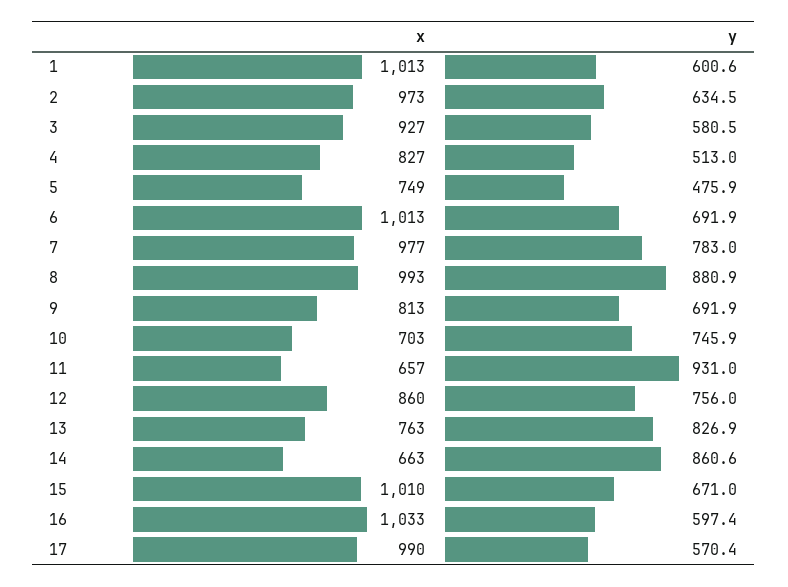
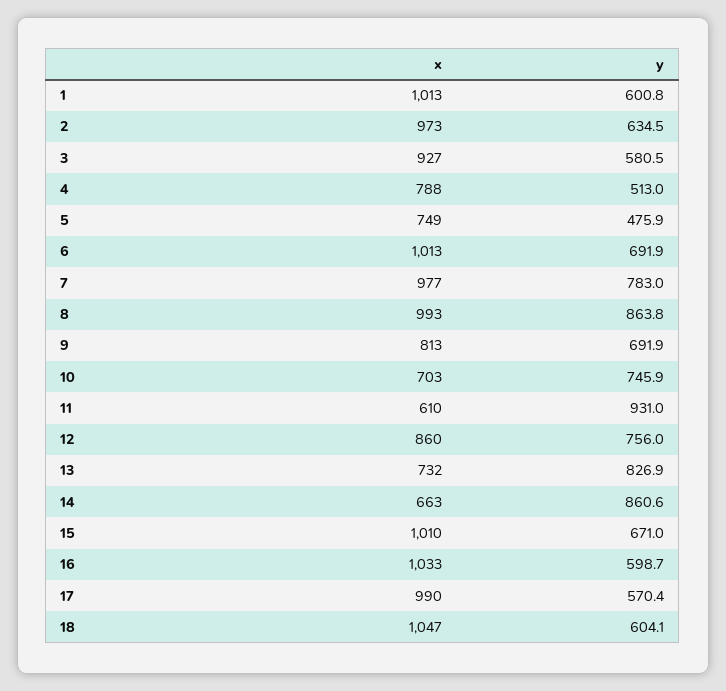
  {
    "x": {
      "1": 1013,
      "2": 973,
      "3": 927,
-     "4": 827,
+     "4": 788,
      "5": 749,
      "6": 1013,
      "7": 977,
      "8": 993,
      "9": 813,
      "10": 703,
-     "11": 657,
+     "11": 610,
      "12": 860,
-     "13": 763,
+     "13": 732,
      "14": 663,
      "15": 1010,
      "16": 1033,
-     "17": 990
+     "17": 990,
+     "18": 1047
    },
    "y": {
-     "1": 600.6,
+     "1": 600.8,
      "2": 634.5,
      "3": 580.5,
      "4": 513,
      "5": 475.9,
      "6": 691.9,
      "7": 783,
-     "8": 880.9,
+     "8": 863.8,
      "9": 691.9,
      "10": 745.9,
      "11": 931,
      "12": 756,
      "13": 826.9,
      "14": 860.6,
      "15": 671,
-     "16": 597.4,
+     "16": 598.7,
-     "17": 570.4
+     "17": 570.4,
+     "18": 604.1
    }
  }

